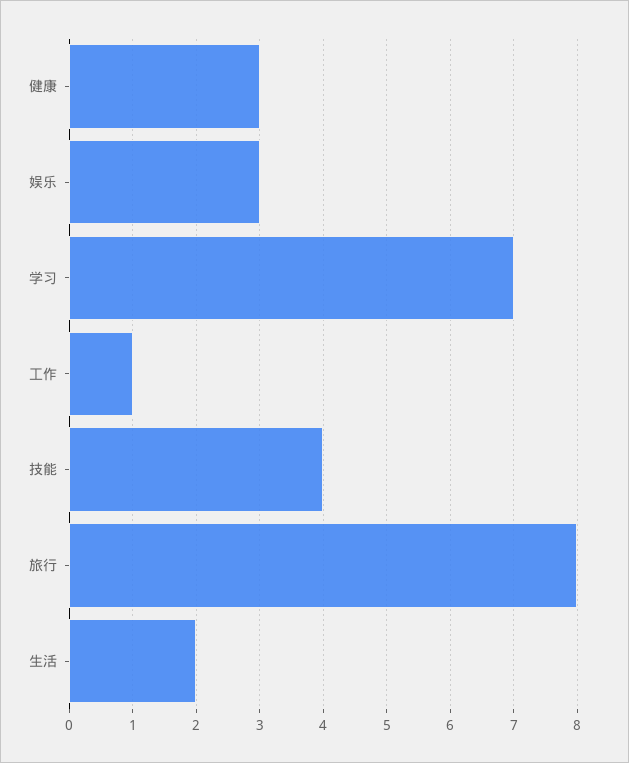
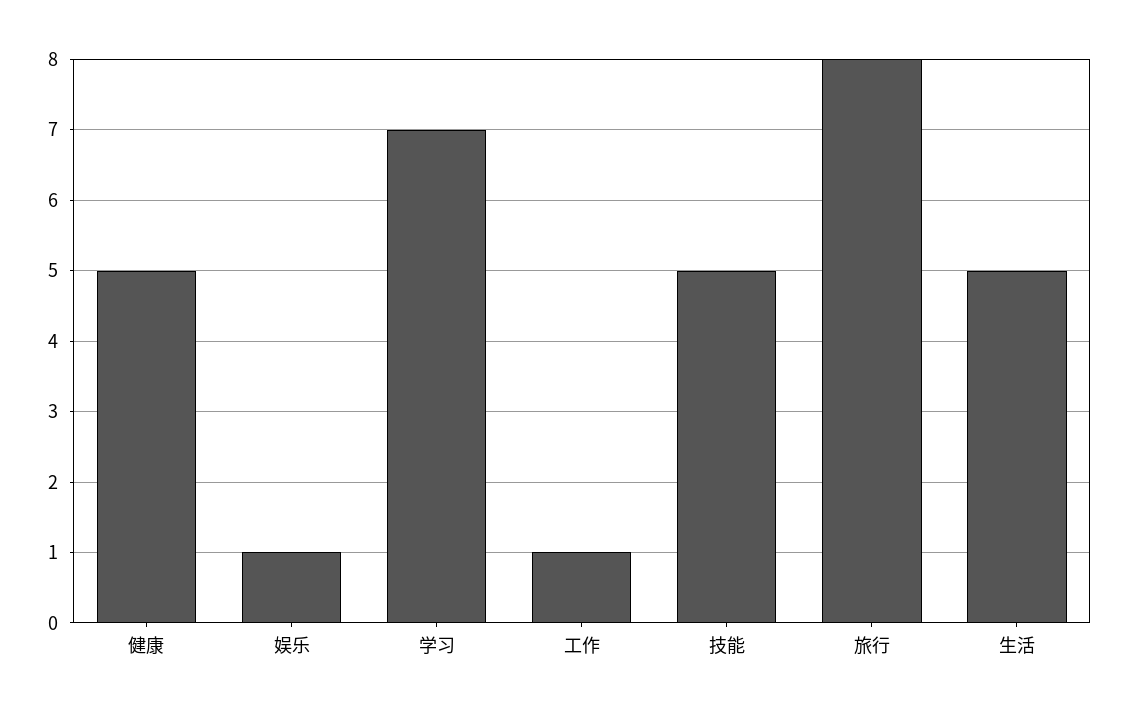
  {
-   "健康": 3,
+   "健康": 5,
-   "娱乐": 3,
+   "娱乐": 1,
    "学习": 7,
    "工作": 1,
-   "技能": 4,
+   "技能": 5,
    "旅行": 8,
-   "生活": 2
+   "生活": 5
  }

